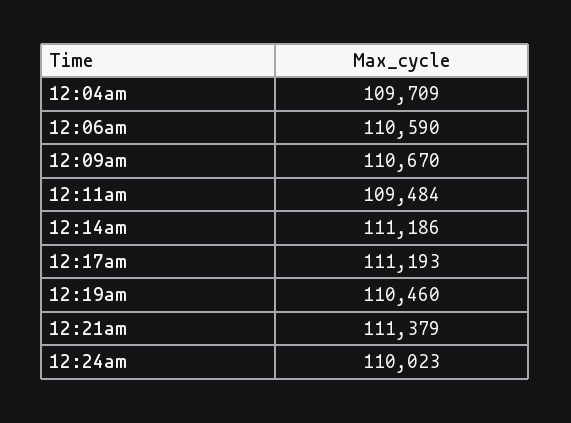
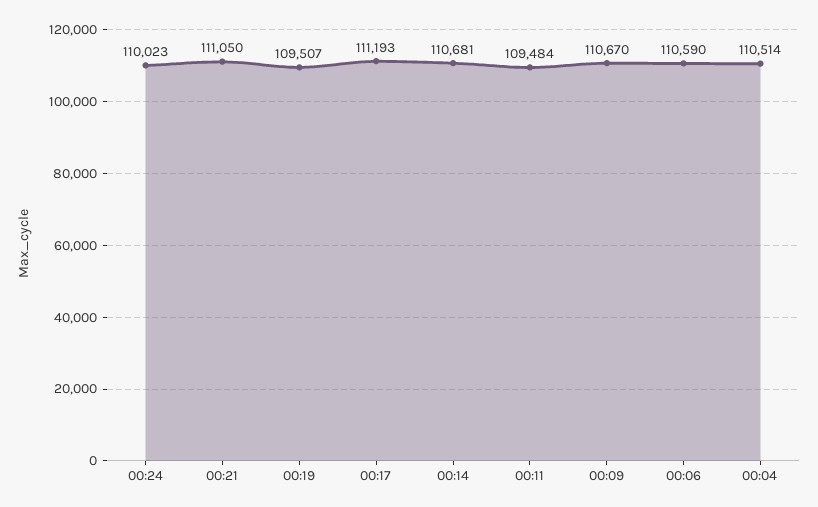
  {
-   "12:04am": 109709,
+   "12:04am": 110514,
    "12:06am": 110590,
    "12:09am": 110670,
    "12:11am": 109484,
-   "12:14am": 111186,
+   "12:14am": 110681,
    "12:17am": 111193,
-   "12:19am": 110460,
+   "12:19am": 109507,
-   "12:21am": 111379,
+   "12:21am": 111050,
    "12:24am": 110023
  }

